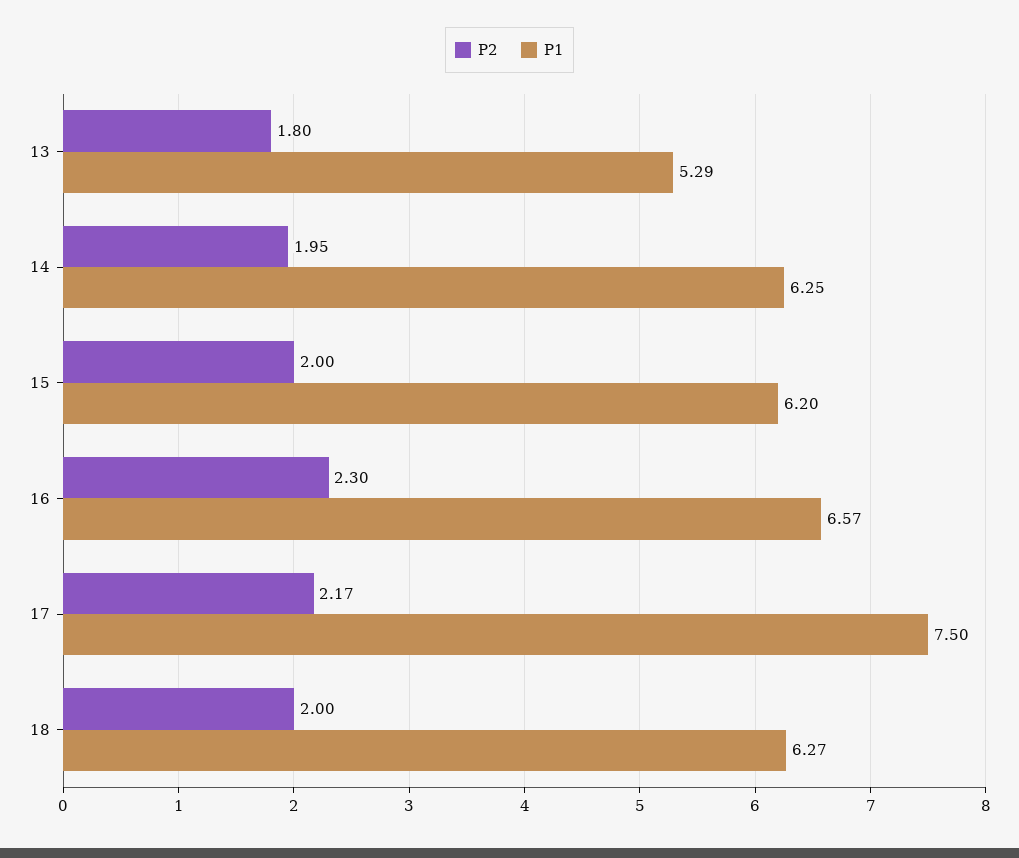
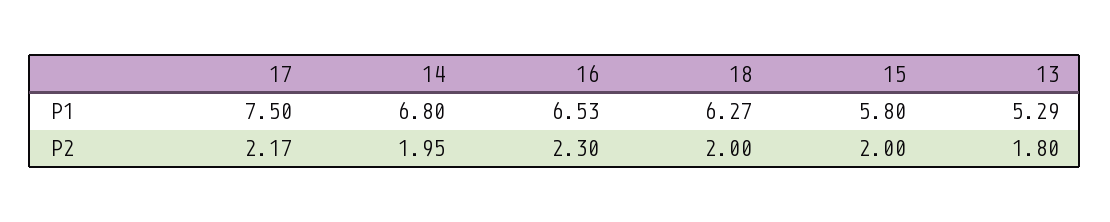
  {
    "P2": {
      "13": 1.8,
      "14": 1.95,
      "15": 2,
      "16": 2.3,
      "17": 2.17,
      "18": 2
    },
    "P1": {
      "13": 5.29,
-     "14": 6.25,
+     "14": 6.8,
-     "15": 6.2,
+     "15": 5.8,
-     "16": 6.57,
+     "16": 6.53,
      "17": 7.5,
      "18": 6.27
    }
  }

